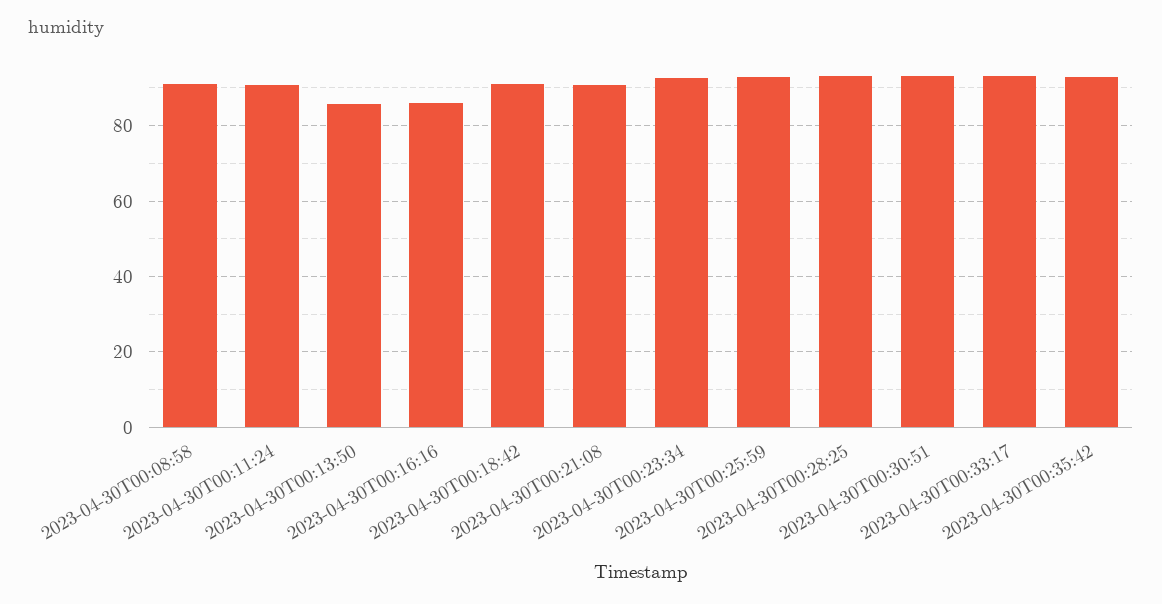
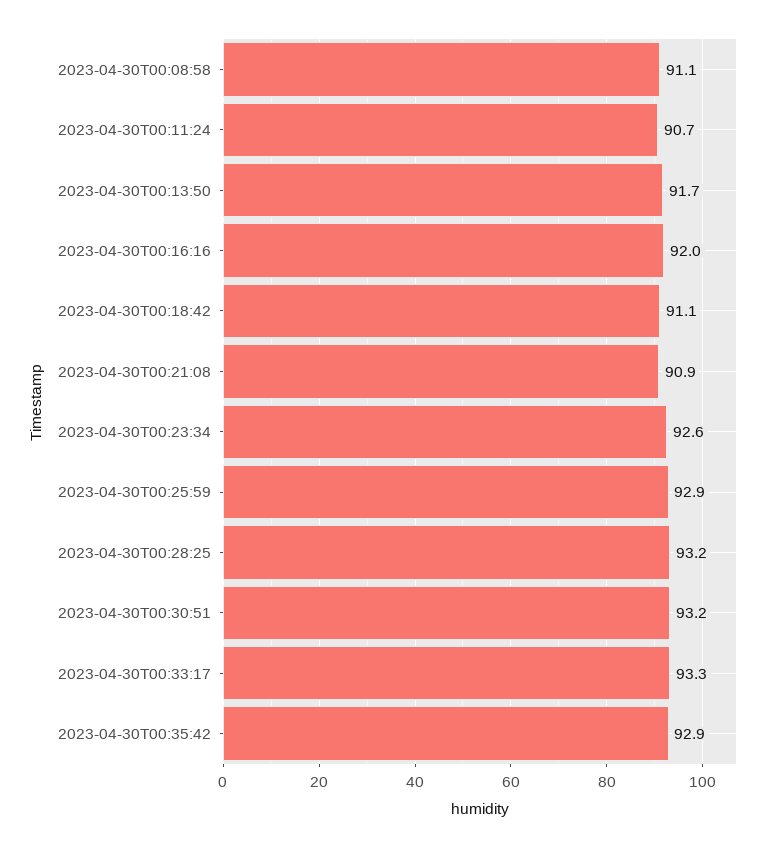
  {
    "2023-04-30T00:08:58": 91.1,
    "2023-04-30T00:11:24": 90.7,
-   "2023-04-30T00:13:50": 86,
+   "2023-04-30T00:13:50": 91.7,
-   "2023-04-30T00:16:16": 86,
+   "2023-04-30T00:16:16": 92,
    "2023-04-30T00:18:42": 91.1,
    "2023-04-30T00:21:08": 90.9,
    "2023-04-30T00:23:34": 92.6,
    "2023-04-30T00:25:59": 92.9,
    "2023-04-30T00:28:25": 93.2,
    "2023-04-30T00:30:51": 93.2,
    "2023-04-30T00:33:17": 93.3,
    "2023-04-30T00:35:42": 92.9
  }

